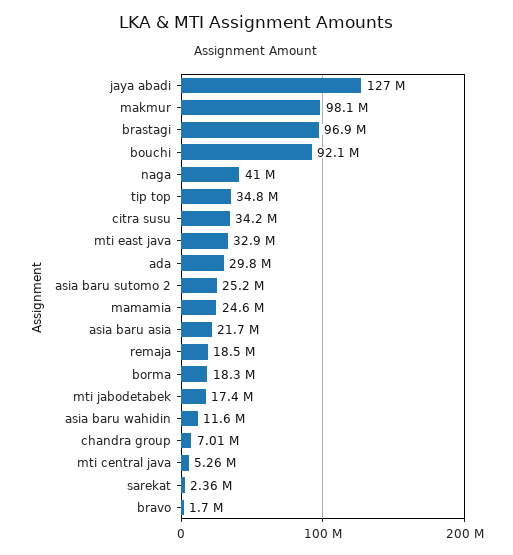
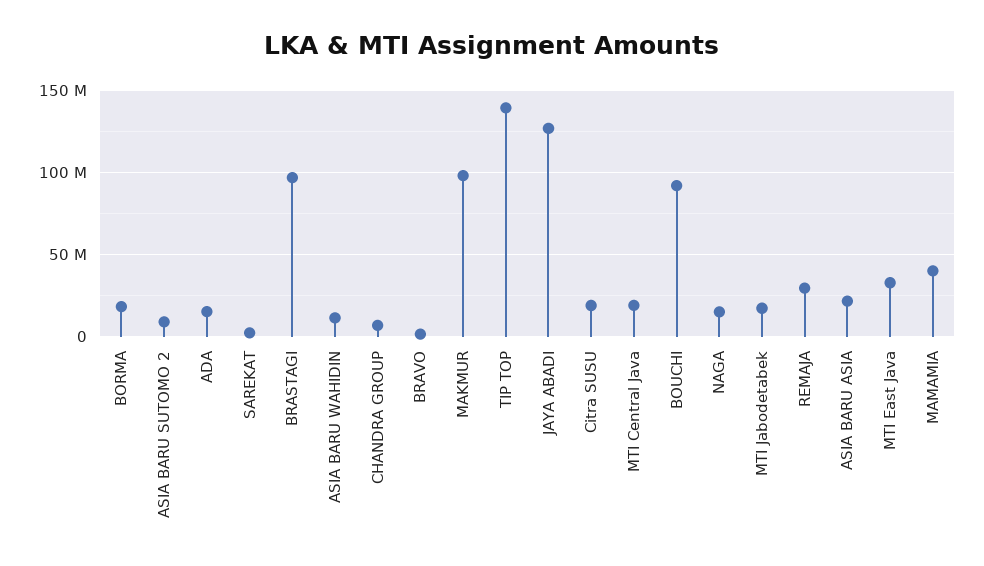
  {
    "jaya abadi": 127000000,
    "makmur": 98100000,
    "brastagi": 96900000,
    "bouchi": 92100000,
-   "naga": 41000000,
+   "naga": 15000000,
-   "tip top": 34800000,
+   "tip top": 140000000,
-   "citra susu": 34200000,
+   "citra susu": 20000000,
    "mti east java": 32900000,
-   "ada": 29800000,
+   "ada": 15000000,
-   "asia baru sutomo 2": 25200000,
+   "asia baru sutomo 2": 10000000,
-   "mamamia": 24600000,
+   "mamamia": 40000000,
    "asia baru asia": 21700000,
-   "remaja": 18500000,
+   "remaja": 30000000,
    "borma": 18300000,
    "mti jabodetabek": 17400000,
    "asia baru wahidin": 11600000,
    "chandra group": 7010000,
-   "mti central java": 5260000,
+   "mti central java": 20000000,
    "sarekat": 2360000,
    "bravo": 1700000
  }

